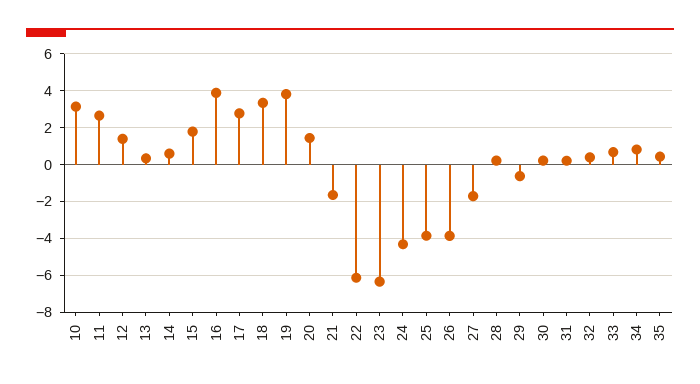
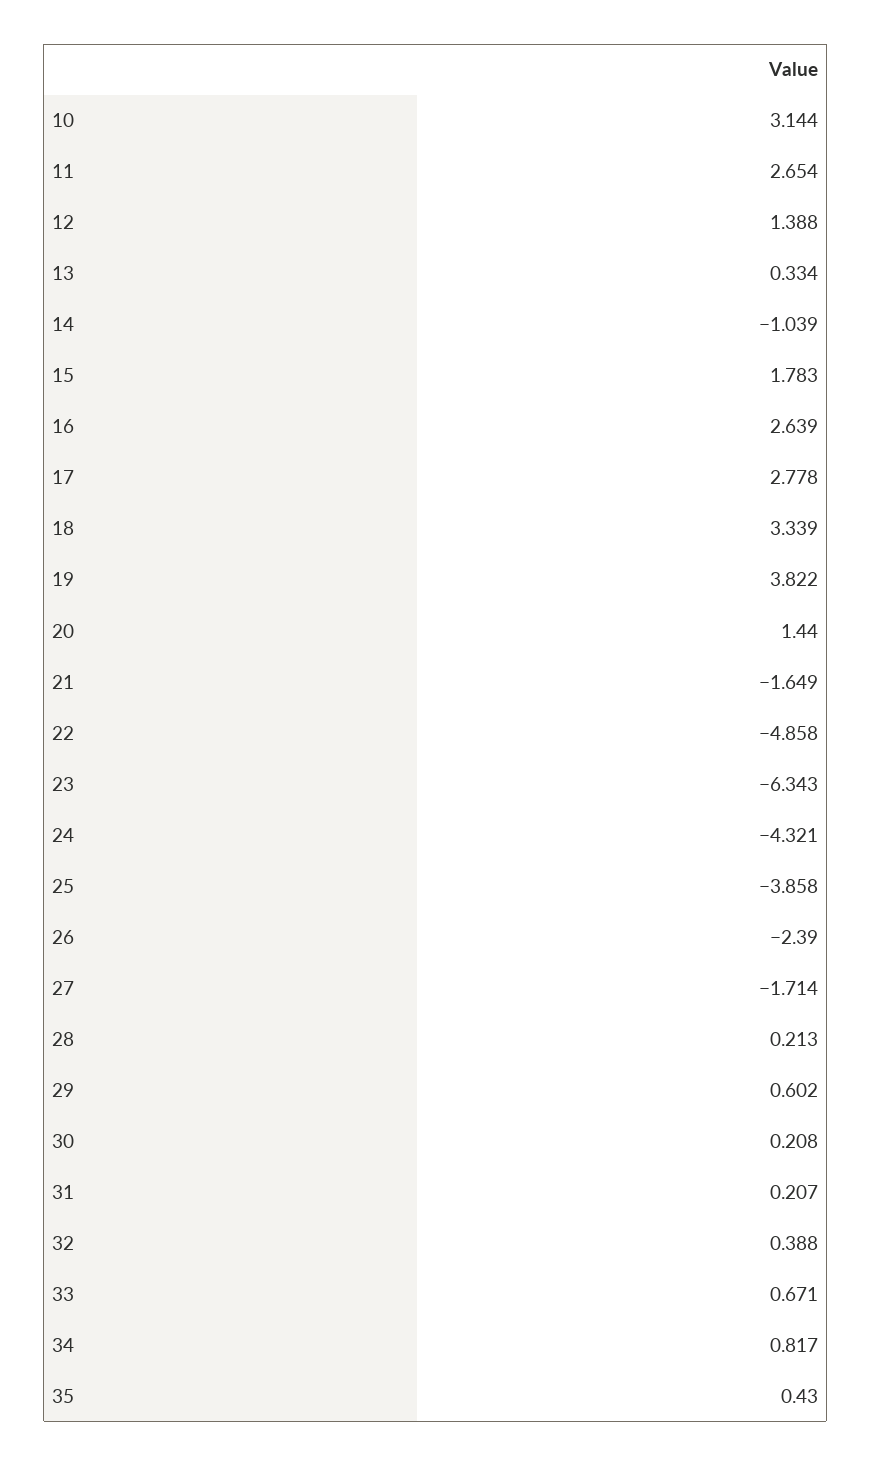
  {
    "10": 3.144,
    "11": 2.654,
    "12": 1.388,
    "13": 0.334,
-   "14": 0.5,
+   "14": -1.039,
    "15": 1.783,
-   "16": 4,
+   "16": 2.639,
    "17": 2.778,
    "18": 3.339,
    "19": 3.822,
    "20": 1.44,
    "21": -1.649,
-   "22": -6,
+   "22": -4.858,
    "23": -6.343,
    "24": -4.321,
    "25": -3.858,
-   "26": -4,
+   "26": -2.39,
    "27": -1.714,
    "28": 0.213,
-   "29": -0.5,
+   "29": 0.602,
    "30": 0.208,
    "31": 0.207,
    "32": 0.388,
    "33": 0.671,
    "34": 0.817,
    "35": 0.43
  }

